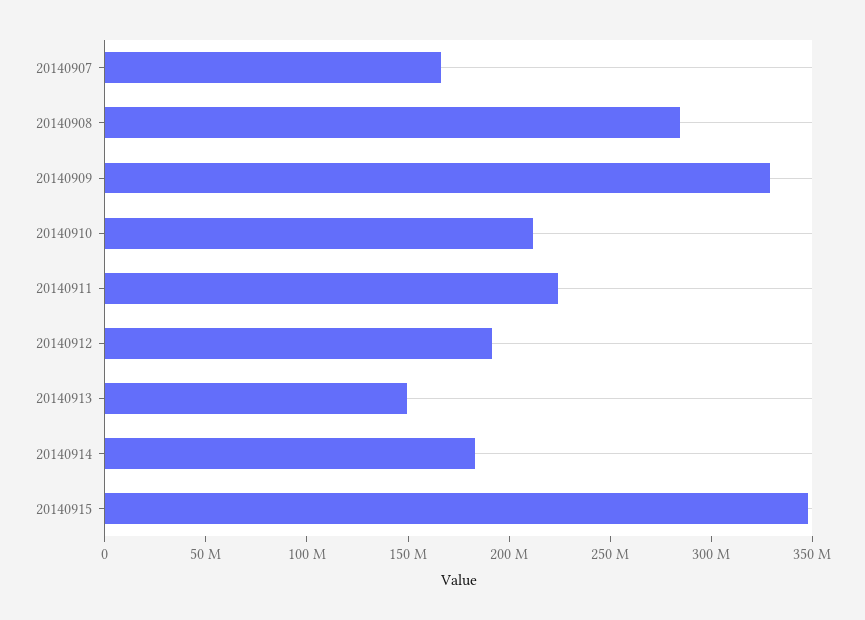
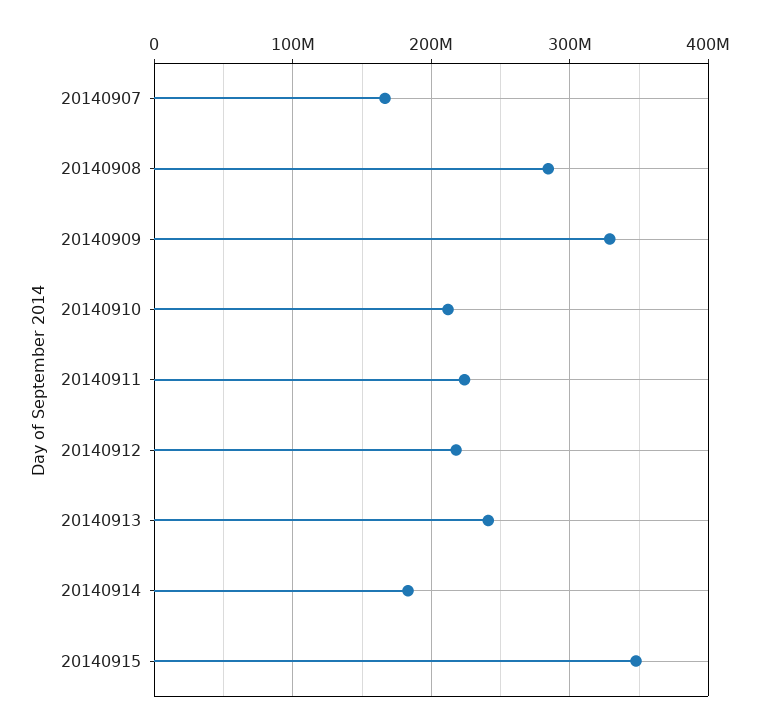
  {
    "20140907": 170000000,
    "20140908": 280000000,
    "20140909": 330000000,
    "20140910": 210000000,
    "20140911": 220000000,
-   "20140912": 190000000,
+   "20140912": 220000000,
-   "20140913": 150000000,
+   "20140913": 240000000,
    "20140914": 180000000,
    "20140915": 350000000
  }

